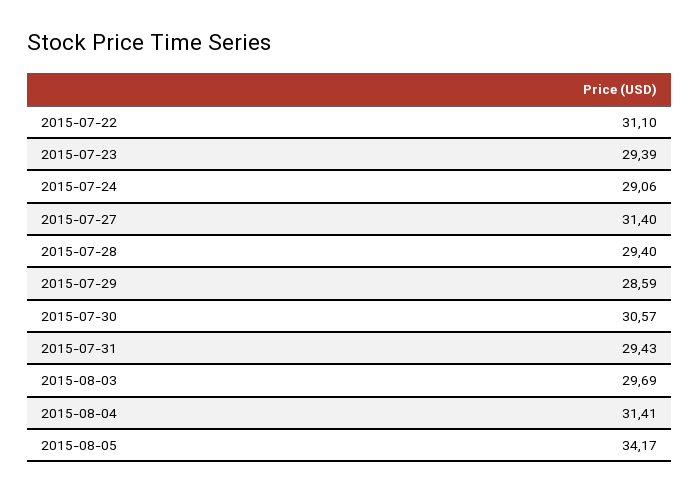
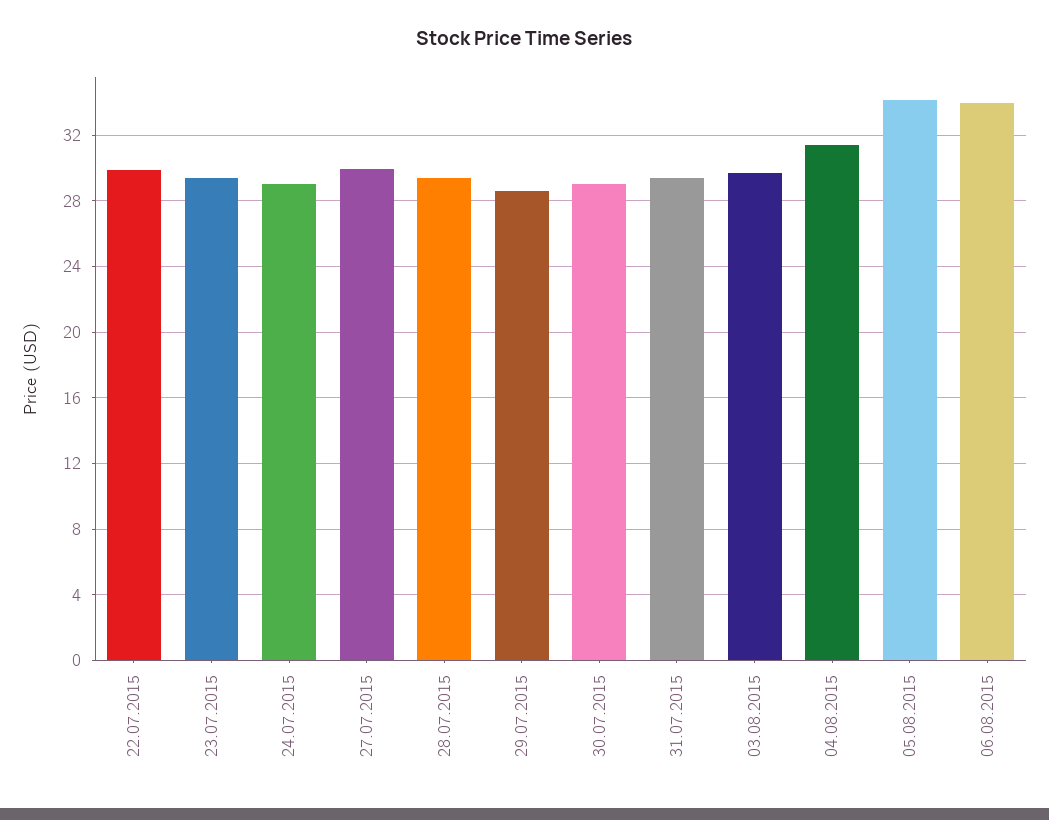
  {
-   "2015-07-22": 31.1,
+   "2015-07-22": 30,
    "2015-07-23": 29.39,
    "2015-07-24": 29.06,
-   "2015-07-27": 31.4,
+   "2015-07-27": 30,
    "2015-07-28": 29.4,
    "2015-07-29": 28.59,
-   "2015-07-30": 30.57,
+   "2015-07-30": 29,
    "2015-07-31": 29.43,
    "2015-08-03": 29.69,
    "2015-08-04": 31.41,
-   "2015-08-05": 34.17
+   "2015-08-05": 34.17,
+   "06.08.2015": 34
  }

